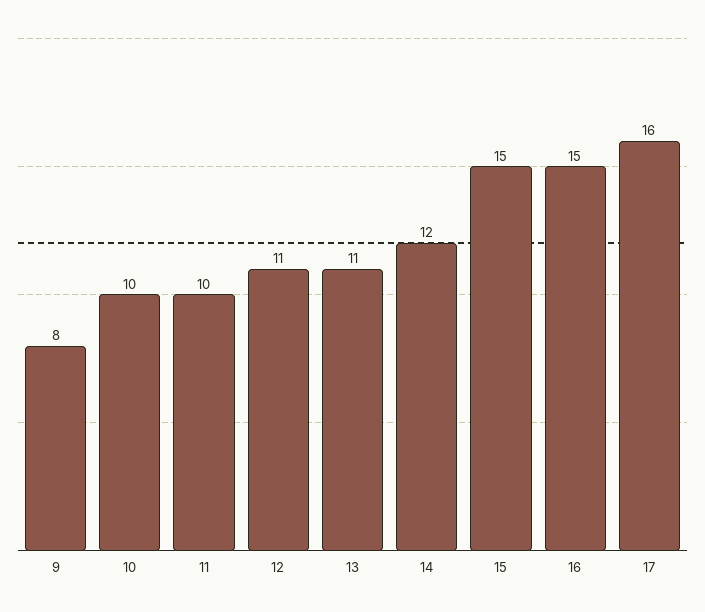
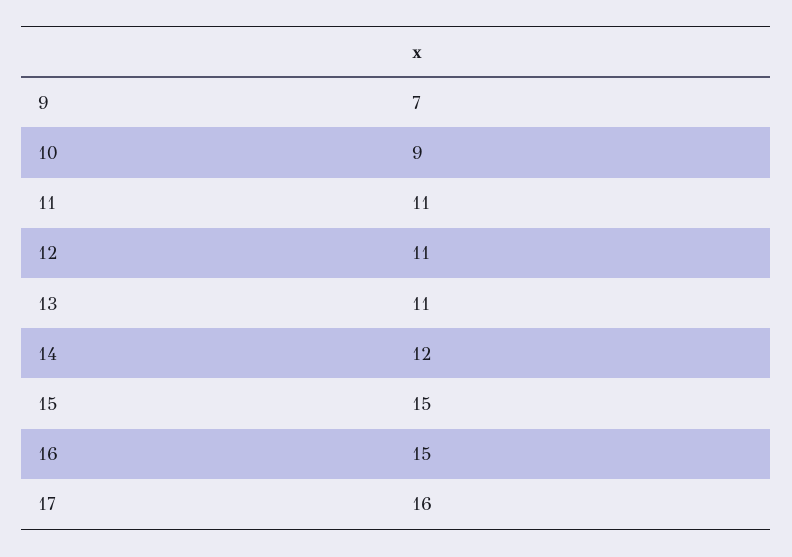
  {
-   "9": 8,
+   "9": 7,
-   "10": 10,
+   "10": 9,
-   "11": 10,
+   "11": 11,
    "12": 11,
    "13": 11,
    "14": 12,
    "15": 15,
    "16": 15,
    "17": 16
  }

